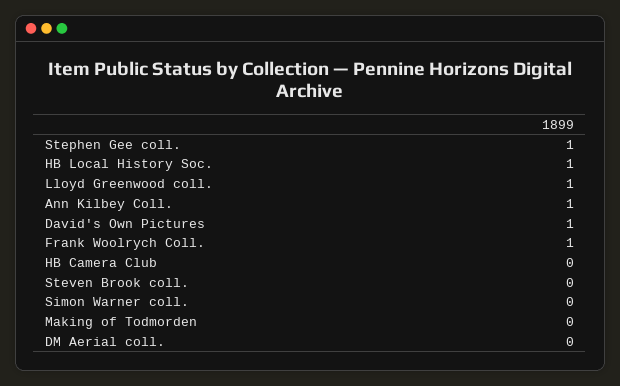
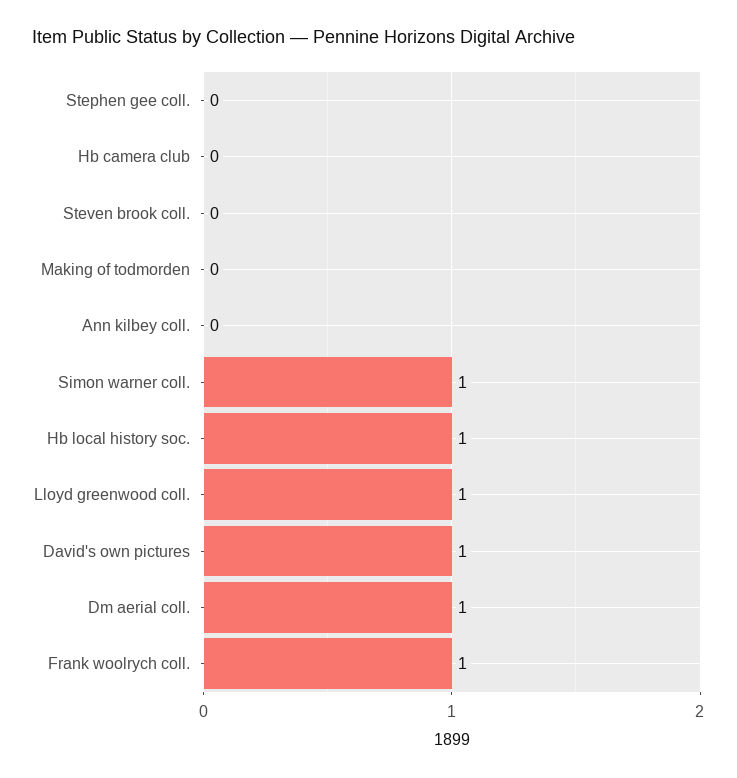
  {
-   "Stephen Gee coll.": 1,
+   "Stephen Gee coll.": 0,
    "HB Local History Soc.": 1,
    "Lloyd Greenwood coll.": 1,
-   "Ann Kilbey Coll.": 1,
+   "Ann Kilbey Coll.": 0,
    "David's Own Pictures": 1,
    "Frank Woolrych Coll.": 1,
    "HB Camera Club": 0,
    "Steven Brook coll.": 0,
-   "Simon Warner coll.": 0,
+   "Simon Warner coll.": 1,
    "Making of Todmorden": 0,
-   "DM Aerial coll.": 0
+   "DM Aerial coll.": 1
  }

